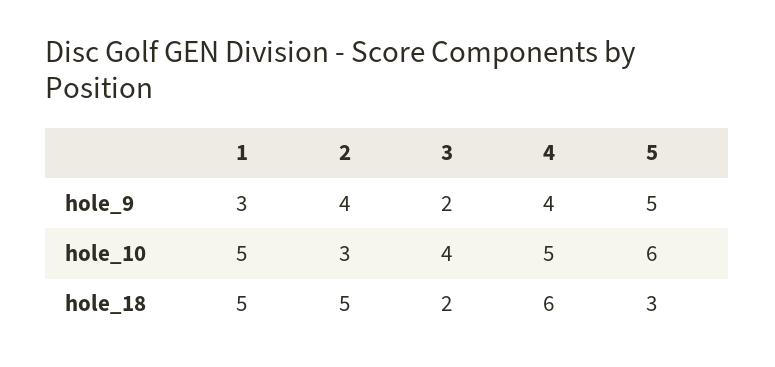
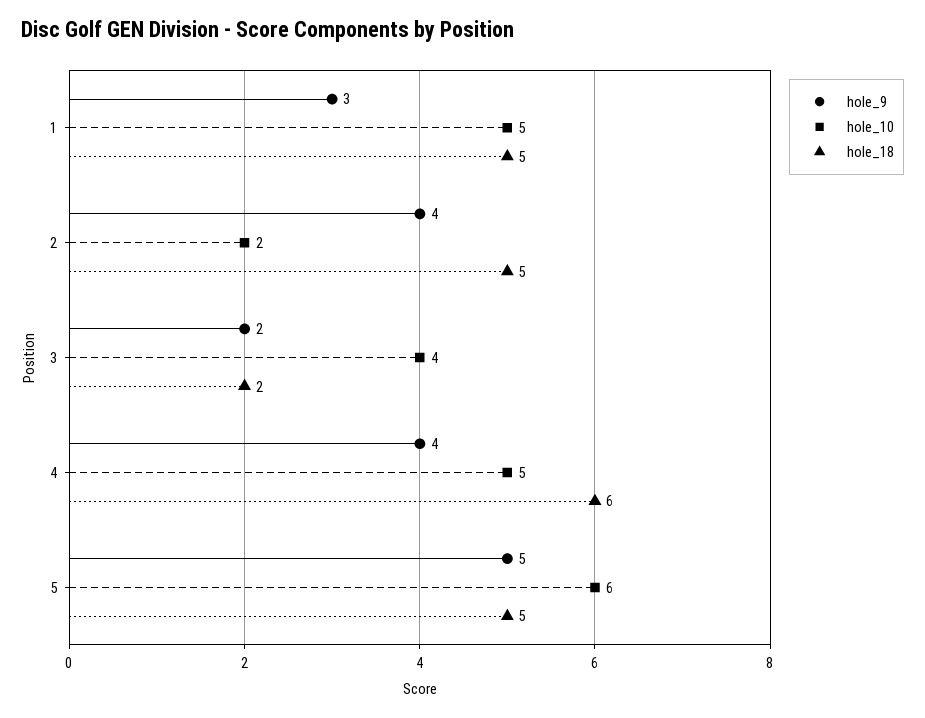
  {
    "hole_9": {
      "1": 3,
      "2": 4,
      "3": 2,
      "4": 4,
      "5": 5
    },
    "hole_10": {
      "1": 5,
-     "2": 3,
+     "2": 2,
      "3": 4,
      "4": 5,
      "5": 6
    },
    "hole_18": {
      "1": 5,
      "2": 5,
      "3": 2,
      "4": 6,
-     "5": 3
+     "5": 5
    }
  }

